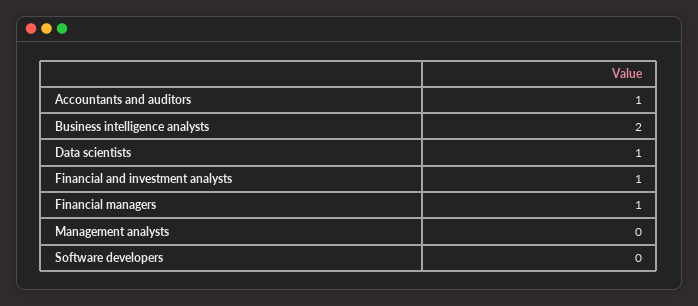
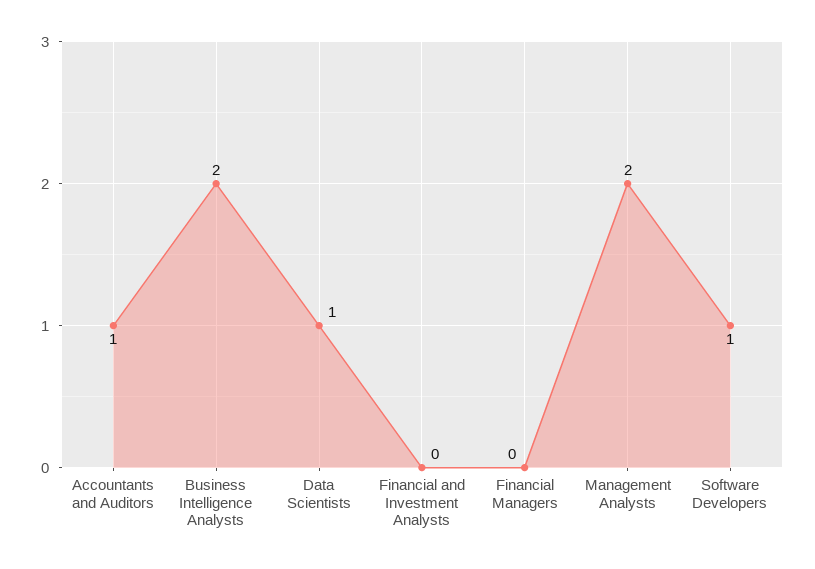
  {
    "Accountants and auditors": 1,
    "Business intelligence analysts": 2,
    "Data scientists": 1,
-   "Financial and investment analysts": 1,
+   "Financial and investment analysts": 0,
-   "Financial managers": 1,
+   "Financial managers": 0,
-   "Management analysts": 0,
+   "Management analysts": 2,
-   "Software developers": 0
+   "Software developers": 1
  }

